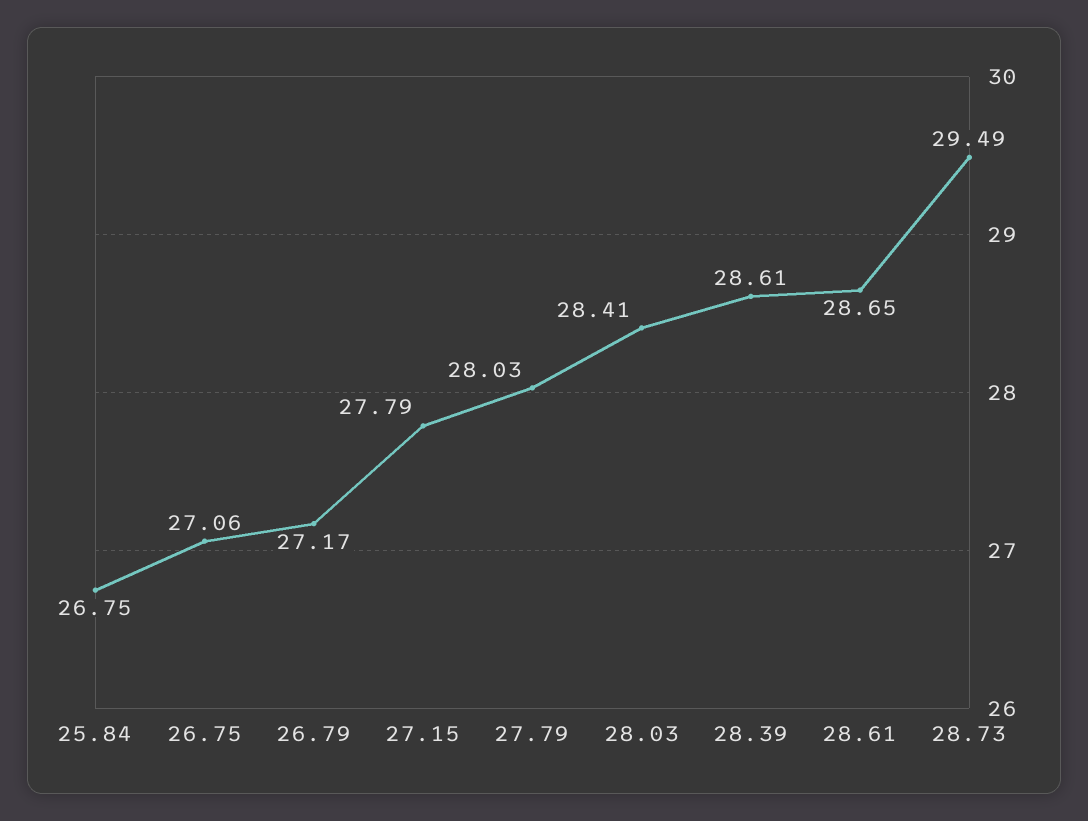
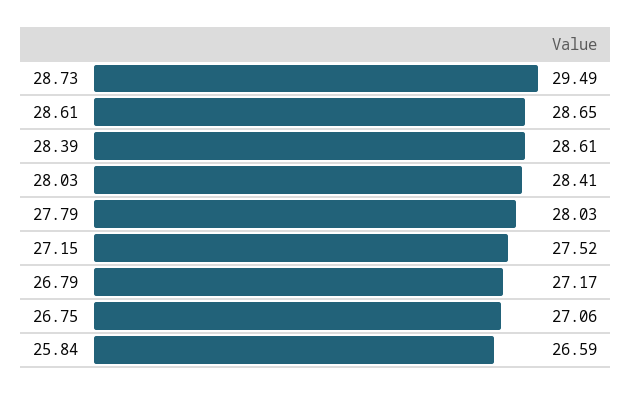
  {
-   "25.84": 26.75,
+   "25.84": 26.59,
    "26.75": 27.06,
    "26.79": 27.17,
-   "27.15": 27.79,
+   "27.15": 27.52,
    "27.79": 28.03,
    "28.03": 28.41,
    "28.39": 28.61,
    "28.61": 28.65,
    "28.73": 29.49
  }

